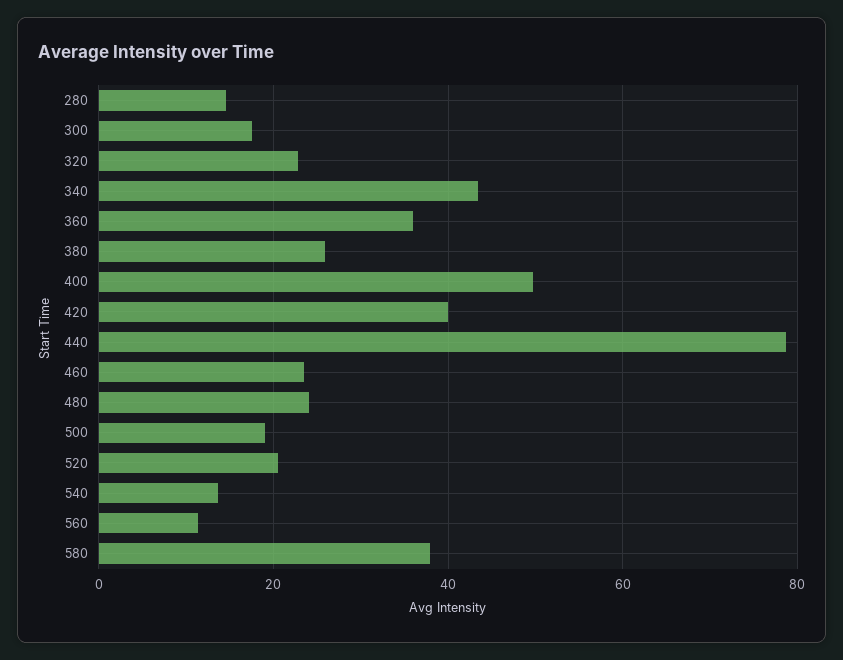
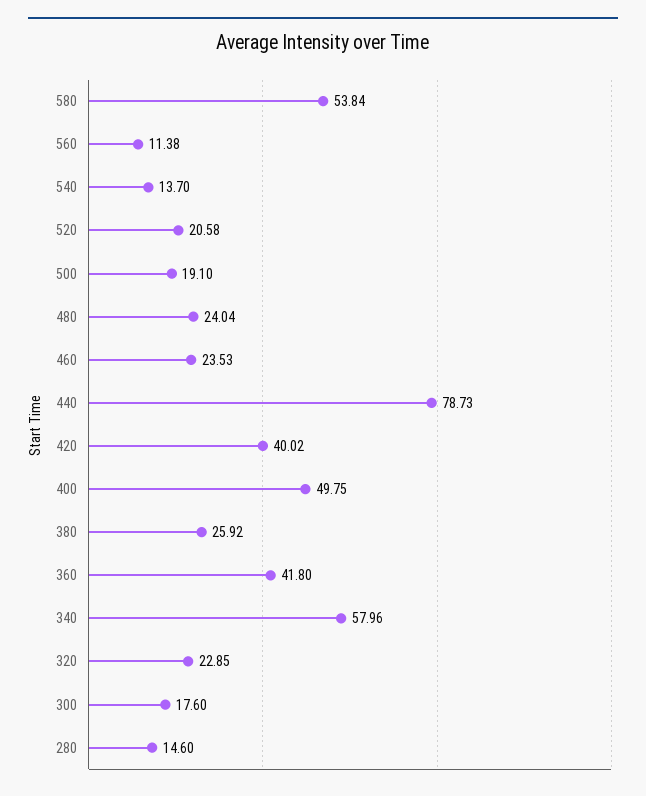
  {
    "280": 14.6,
    "300": 17.6,
    "320": 22.85,
-   "340": 44,
+   "340": 57.96,
-   "360": 36,
+   "360": 41.8,
    "380": 25.92,
    "400": 49.75,
    "420": 40.02,
    "440": 78.73,
    "460": 23.53,
    "480": 24.04,
    "500": 19.1,
    "520": 20.58,
    "540": 13.7,
    "560": 11.38,
-   "580": 38
+   "580": 53.84
  }

